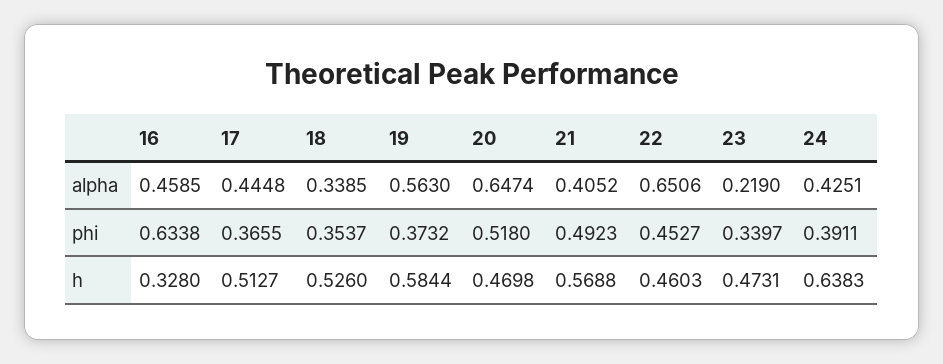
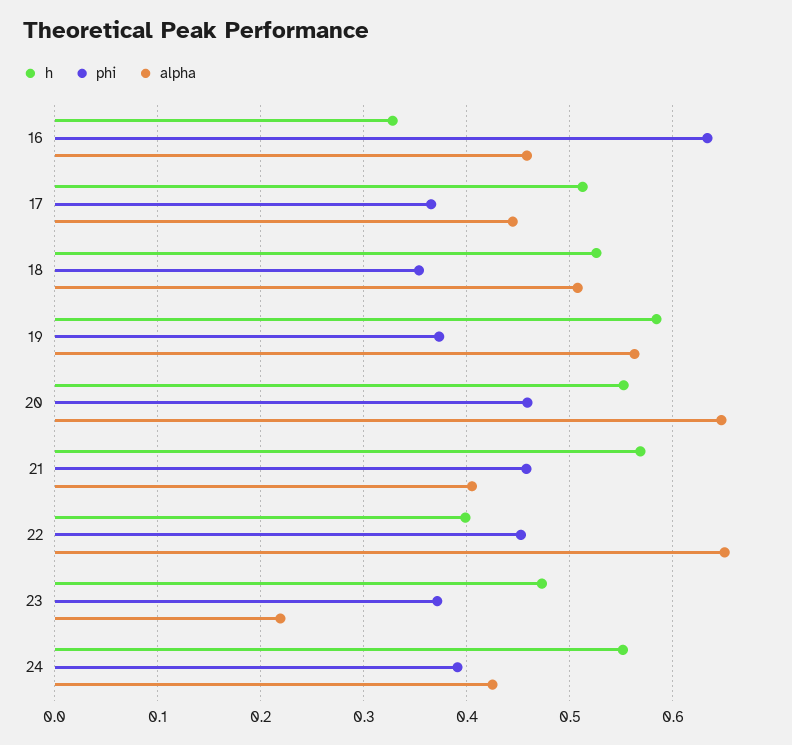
  {
    "alpha": {
      "16": 0.4585,
      "17": 0.4448,
-     "18": 0.3385,
+     "18": 0.51,
      "19": 0.563,
      "20": 0.6474,
      "21": 0.4052,
      "22": 0.6506,
      "23": 0.219,
      "24": 0.4251
    },
    "phi": {
      "16": 0.6338,
      "17": 0.3655,
      "18": 0.3537,
      "19": 0.3732,
-     "20": 0.518,
+     "20": 0.46,
-     "21": 0.4923,
+     "21": 0.46,
      "22": 0.4527,
-     "23": 0.3397,
+     "23": 0.37,
      "24": 0.3911
    },
    "h": {
      "16": 0.328,
      "17": 0.5127,
      "18": 0.526,
      "19": 0.5844,
-     "20": 0.4698,
+     "20": 0.55,
      "21": 0.5688,
-     "22": 0.4603,
+     "22": 0.4,
      "23": 0.4731,
-     "24": 0.6383
+     "24": 0.55
    }
  }

